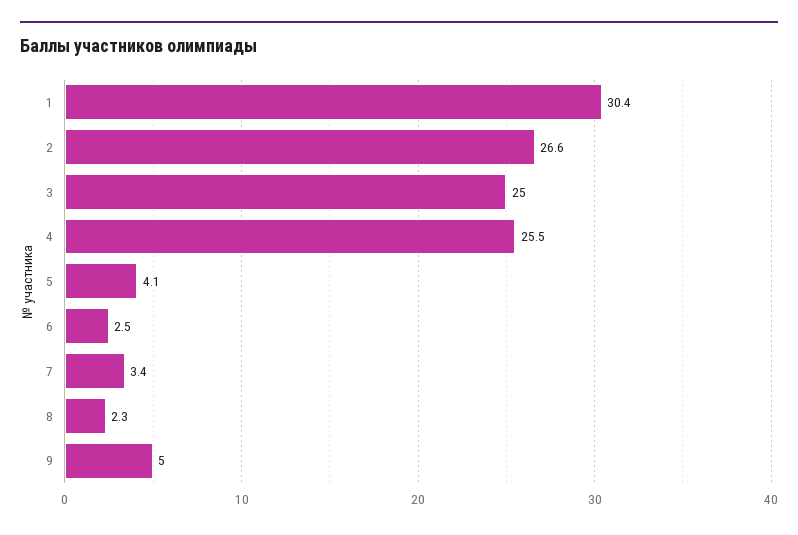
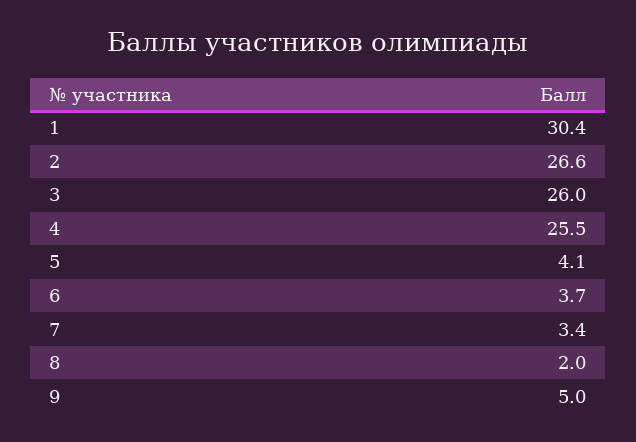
  {
    "1": 30.4,
    "2": 26.6,
-   "3": 25,
+   "3": 26,
    "4": 25.5,
    "5": 4.1,
-   "6": 2.5,
+   "6": 3.7,
    "7": 3.4,
-   "8": 2.3,
+   "8": 2,
    "9": 5
  }

